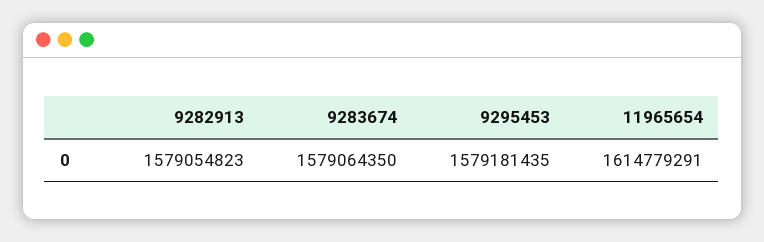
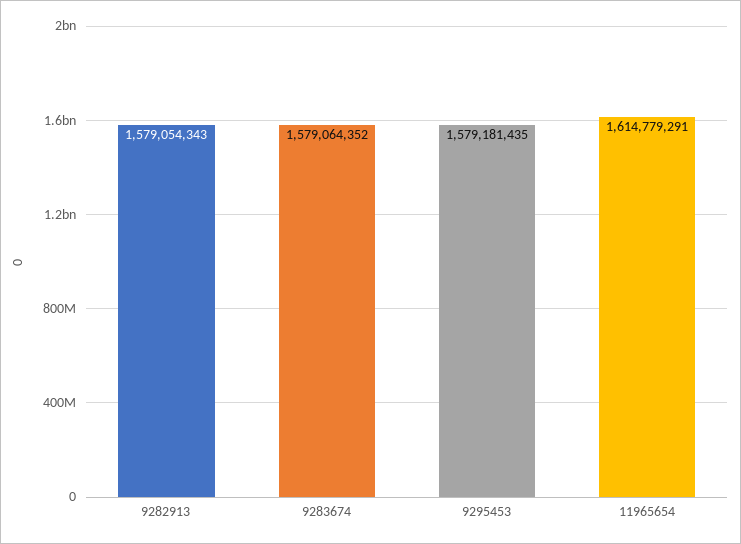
  {
-   "9282913": 1579054823,
+   "9282913": 1579054343,
-   "9283674": 1579064350,
+   "9283674": 1579064352,
    "9295453": 1579181435,
    "11965654": 1614779291
  }

